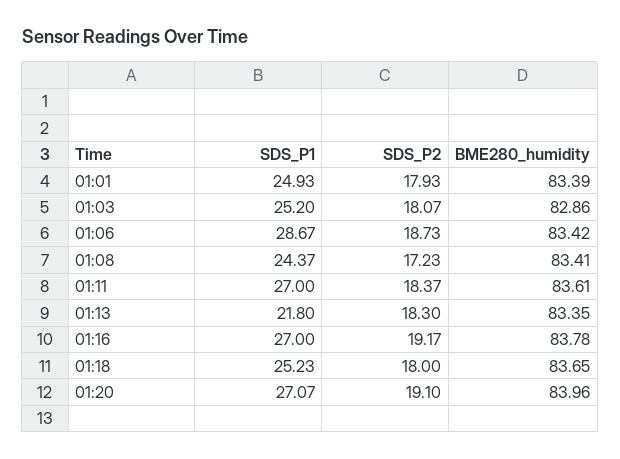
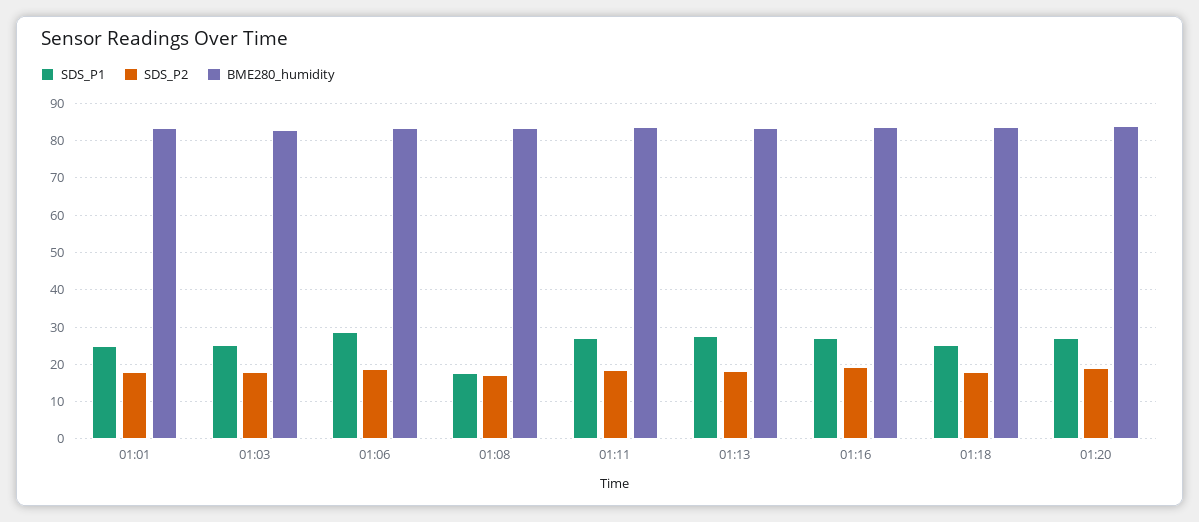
  {
    "SDS_P1": {
      "01:01": 24.93,
      "01:03": 25.2,
      "01:06": 28.67,
-     "01:08": 24.37,
+     "01:08": 18,
      "01:11": 27,
-     "01:13": 21.8,
+     "01:13": 28,
      "01:16": 27,
      "01:18": 25.23,
      "01:20": 27.07
    },
    "SDS_P2": {
      "01:01": 17.93,
      "01:03": 18.07,
      "01:06": 18.73,
      "01:08": 17.23,
      "01:11": 18.37,
      "01:13": 18.3,
      "01:16": 19.17,
      "01:18": 18,
      "01:20": 19.1
    },
    "BME280_humidity": {
      "01:01": 83.39,
      "01:03": 82.86,
      "01:06": 83.42,
      "01:08": 83.41,
      "01:11": 83.61,
      "01:13": 83.35,
      "01:16": 83.78,
      "01:18": 83.65,
      "01:20": 83.96
    }
  }

